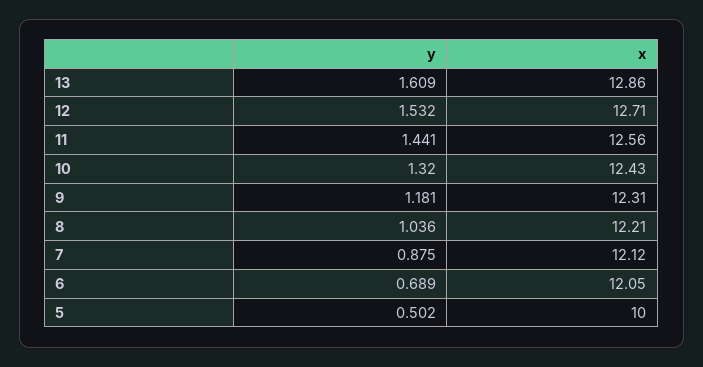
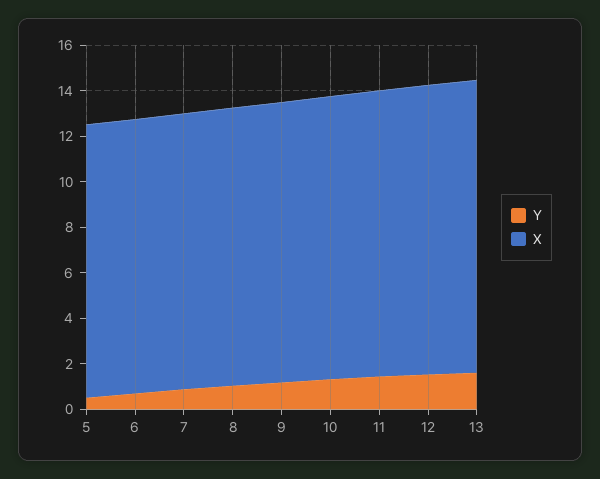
  {
    "y": {
      "13": 1.609,
      "12": 1.532,
      "11": 1.441,
      "10": 1.32,
      "9": 1.181,
      "8": 1.036,
      "7": 0.875,
      "6": 0.689,
      "5": 0.502
    },
    "x": {
      "13": 12.86,
      "12": 12.71,
      "11": 12.56,
      "10": 12.43,
      "9": 12.31,
      "8": 12.21,
      "7": 12.12,
      "6": 12.05,
-     "5": 10
+     "5": 12
    }
  }

